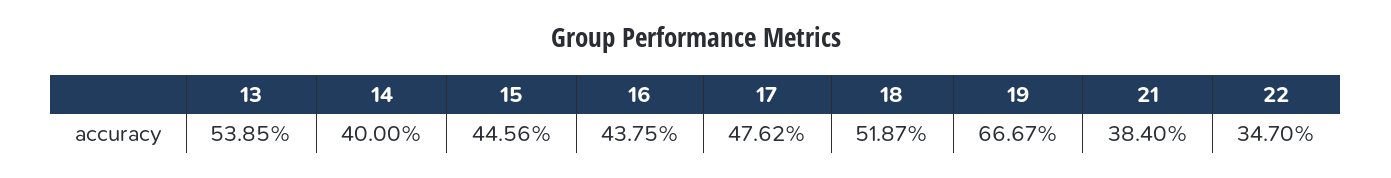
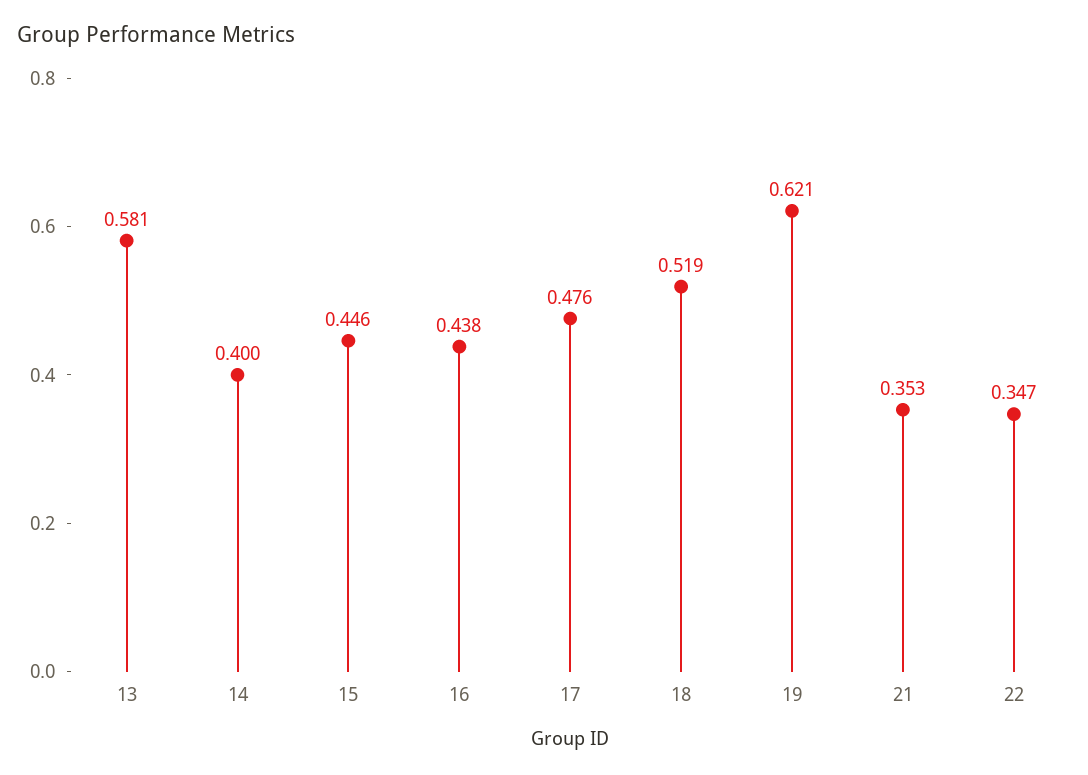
  {
-   "13": 0.5385,
+   "13": 0.581,
    "14": 0.4,
    "15": 0.4456,
    "16": 0.4375,
    "17": 0.4762,
    "18": 0.5187,
-   "19": 0.6667,
+   "19": 0.621,
-   "21": 0.384,
+   "21": 0.353,
    "22": 0.347
  }

